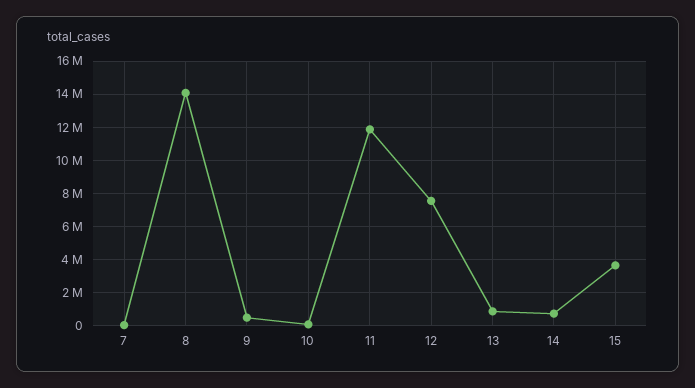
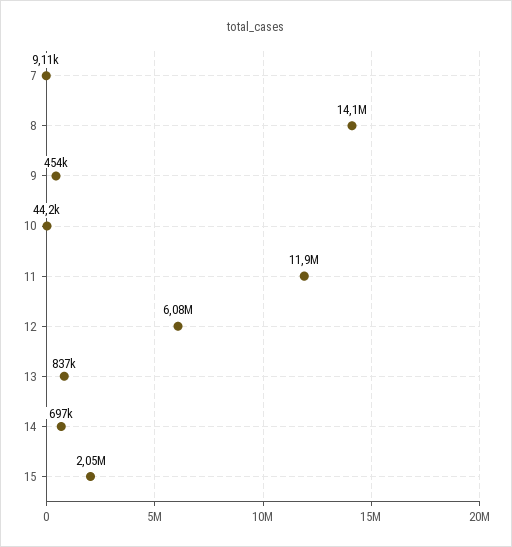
  {
    "7": 9110,
    "8": 14100000,
    "9": 454000,
    "10": 44200,
    "11": 11900000,
-   "12": 7500000,
+   "12": 6080000,
    "13": 837000,
    "14": 697000,
-   "15": 3500000
+   "15": 2050000
  }

